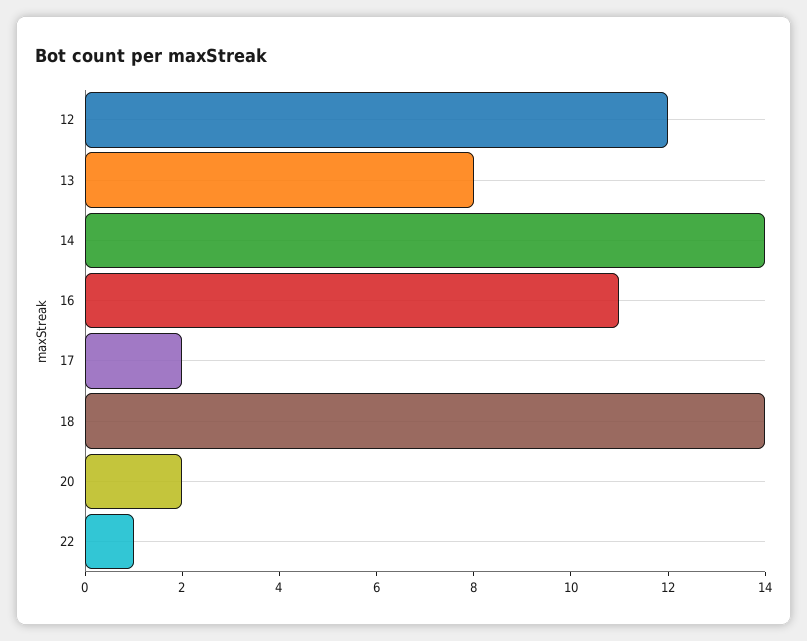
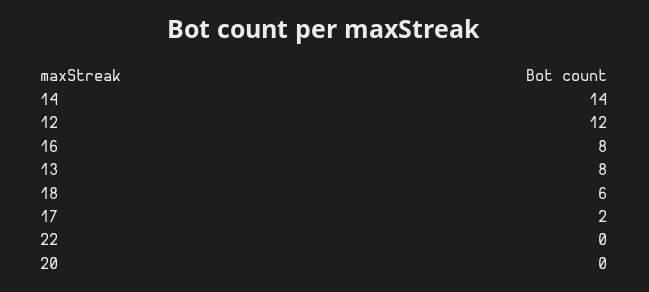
  {
    "12": 12,
    "13": 8,
    "14": 14,
-   "16": 11,
+   "16": 8,
    "17": 2,
-   "18": 14,
+   "18": 6,
-   "20": 2,
+   "20": 0,
-   "22": 1
+   "22": 0
  }

